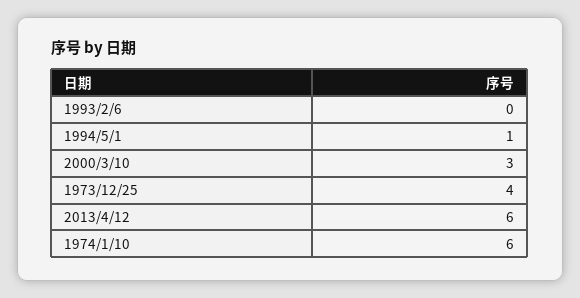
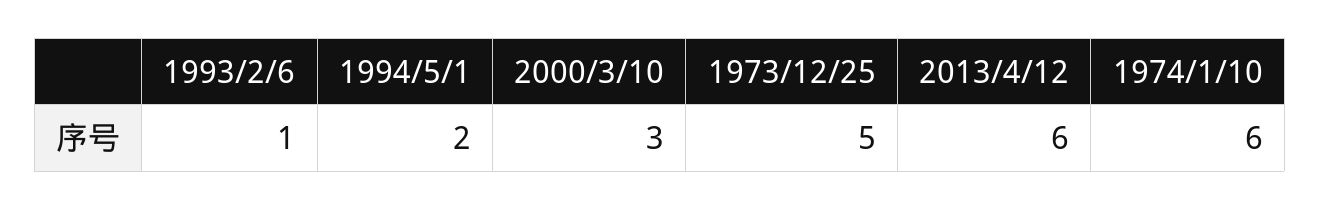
  {
-   "1993/2/6": 0,
+   "1993/2/6": 1,
-   "1994/5/1": 1,
+   "1994/5/1": 2,
    "2000/3/10": 3,
-   "1973/12/25": 4,
+   "1973/12/25": 5,
    "2013/4/12": 6,
    "1974/1/10": 6
  }

